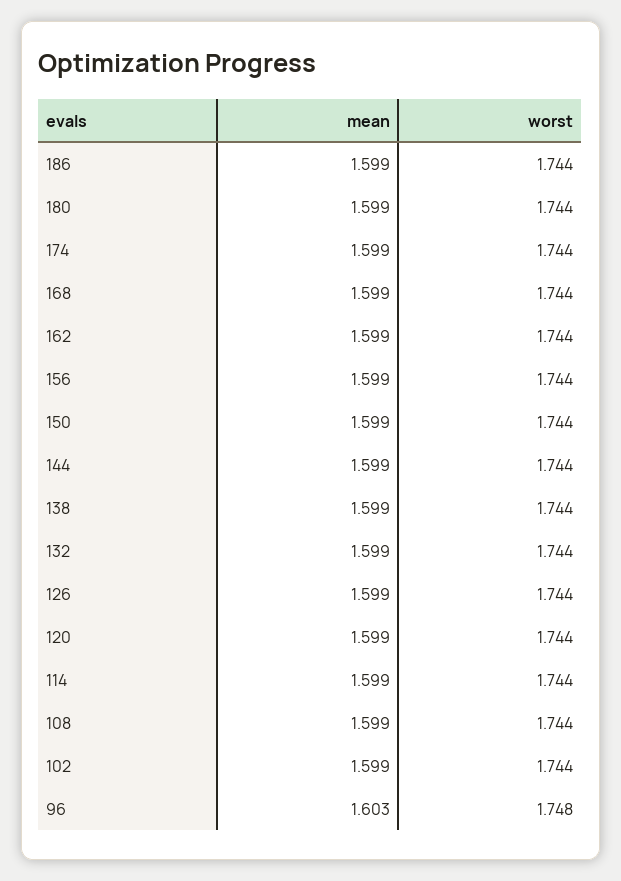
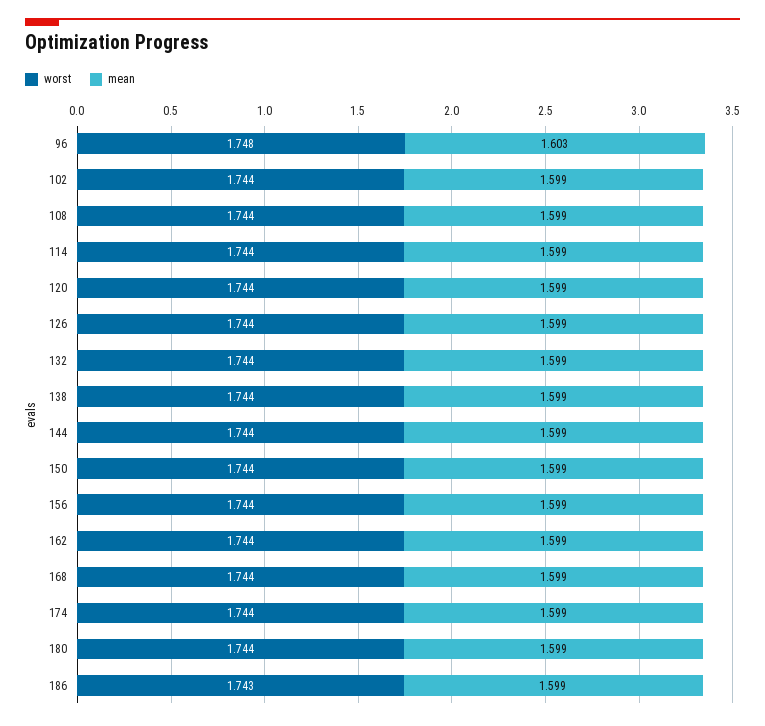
  {
    "mean": {
      "186": 1.599,
      "180": 1.599,
      "174": 1.599,
      "168": 1.599,
      "162": 1.599,
      "156": 1.599,
      "150": 1.599,
      "144": 1.599,
      "138": 1.599,
      "132": 1.599,
      "126": 1.599,
      "120": 1.599,
      "114": 1.599,
      "108": 1.599,
      "102": 1.599,
      "96": 1.603
    },
    "worst": {
-     "186": 1.744,
+     "186": 1.743,
      "180": 1.744,
      "174": 1.744,
      "168": 1.744,
      "162": 1.744,
      "156": 1.744,
      "150": 1.744,
      "144": 1.744,
      "138": 1.744,
      "132": 1.744,
      "126": 1.744,
      "120": 1.744,
      "114": 1.744,
      "108": 1.744,
      "102": 1.744,
      "96": 1.748
    }
  }

